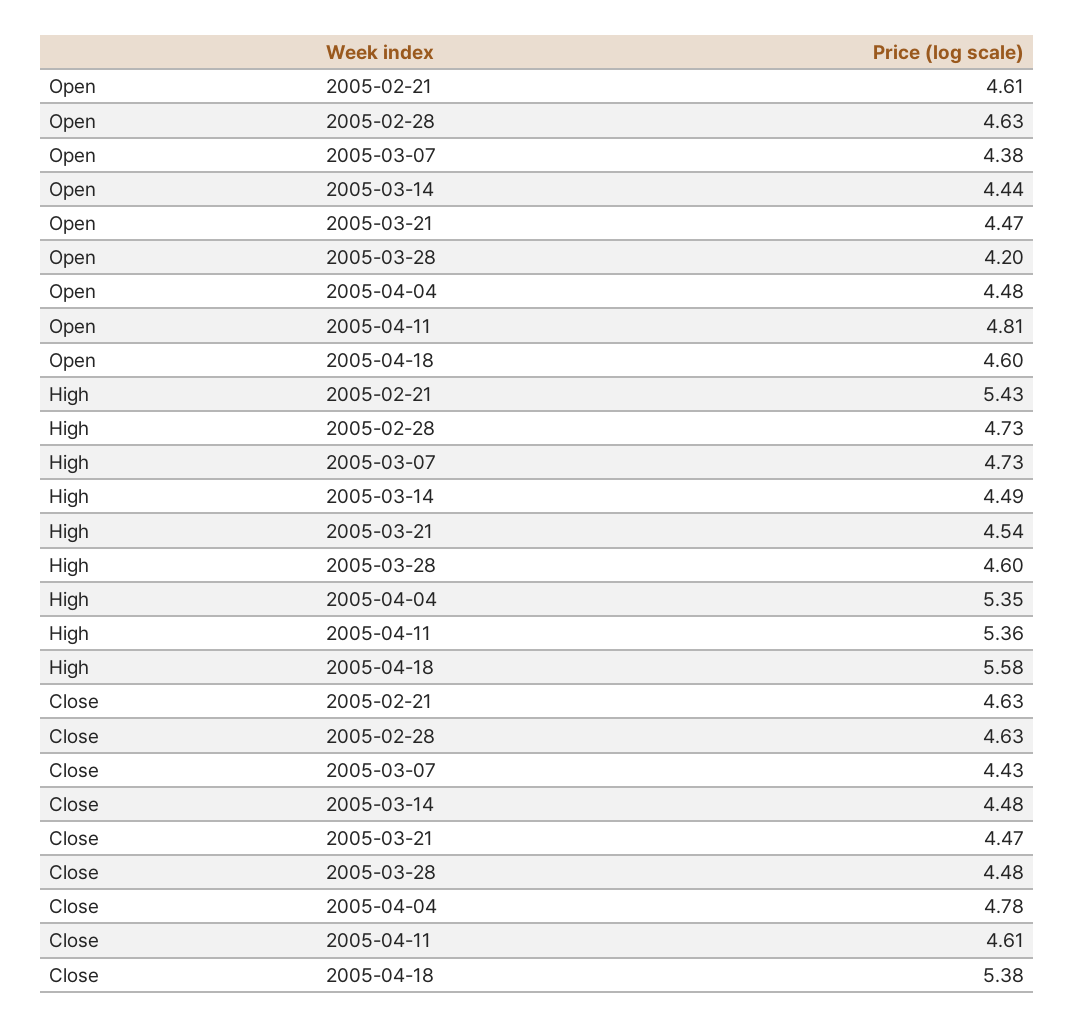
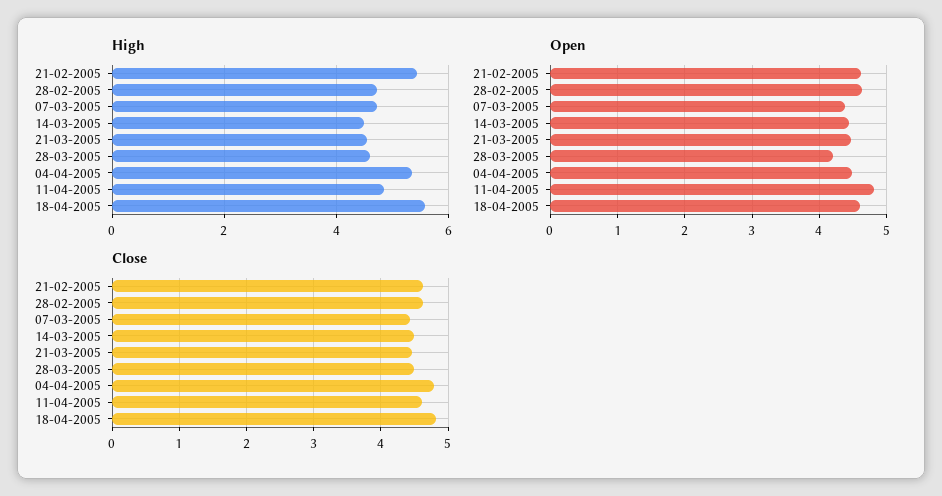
  {
    "Open": {
      "2005-02-21": 4.61,
      "2005-02-28": 4.63,
      "2005-03-07": 4.38,
      "2005-03-14": 4.44,
      "2005-03-21": 4.47,
      "2005-03-28": 4.2,
      "2005-04-04": 4.48,
      "2005-04-11": 4.81,
      "2005-04-18": 4.6
    },
    "High": {
      "2005-02-21": 5.43,
      "2005-02-28": 4.73,
      "2005-03-07": 4.73,
      "2005-03-14": 4.49,
      "2005-03-21": 4.54,
      "2005-03-28": 4.6,
      "2005-04-04": 5.35,
-     "2005-04-11": 5.36,
+     "2005-04-11": 4.8,
      "2005-04-18": 5.58
    },
    "Close": {
      "2005-02-21": 4.63,
      "2005-02-28": 4.63,
      "2005-03-07": 4.43,
      "2005-03-14": 4.48,
      "2005-03-21": 4.47,
      "2005-03-28": 4.48,
      "2005-04-04": 4.78,
      "2005-04-11": 4.61,
-     "2005-04-18": 5.38
+     "2005-04-18": 4.8
    }
  }

